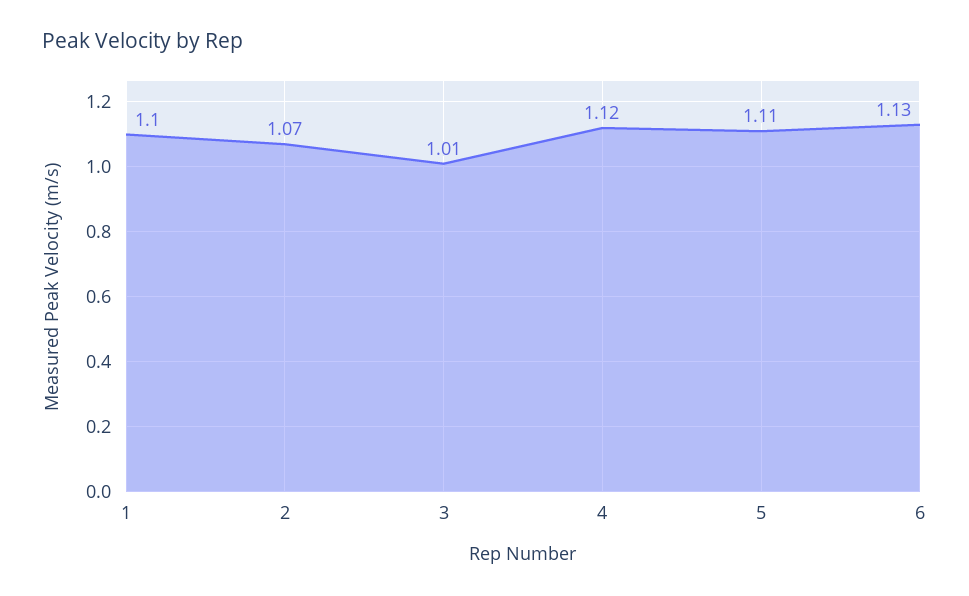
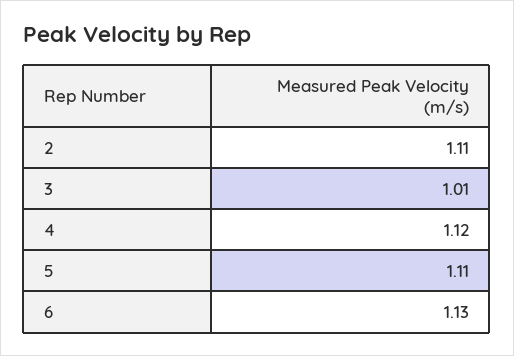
  {
-   "1": 1.1,
-   "2": 1.07,
+   "2": 1.11,
    "3": 1.01,
    "4": 1.12,
    "5": 1.11,
    "6": 1.13
  }

